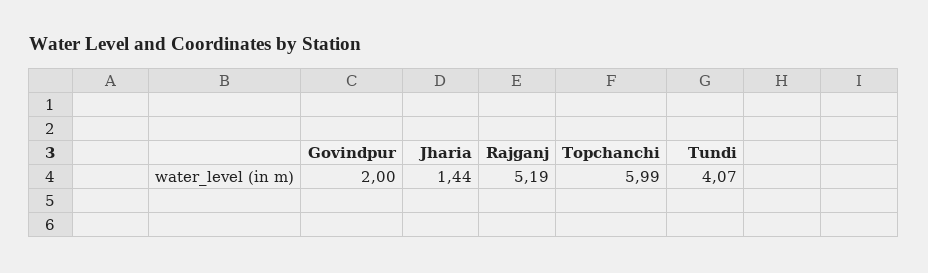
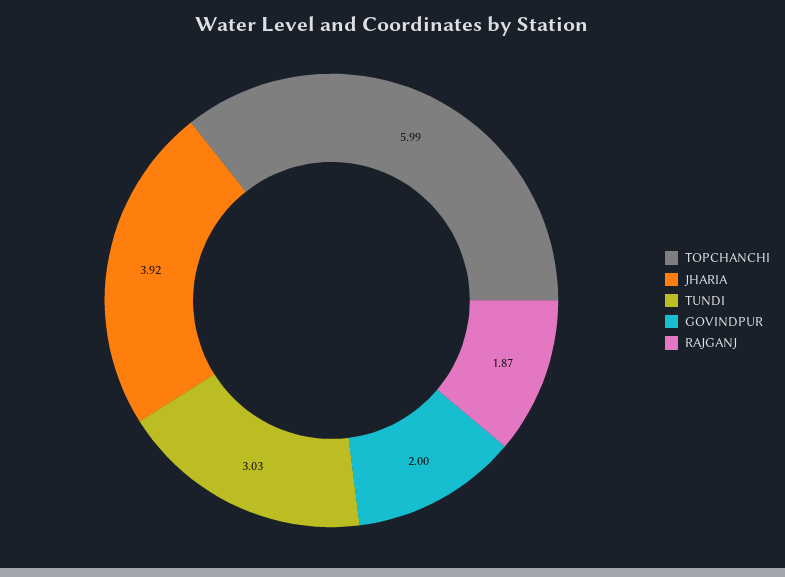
  {
    "Govindpur": 2,
-   "Jharia": 1.44,
+   "Jharia": 3.92,
-   "Rajganj": 5.19,
+   "Rajganj": 1.87,
    "Topchanchi": 5.99,
-   "Tundi": 4.07
+   "Tundi": 3.03
  }

